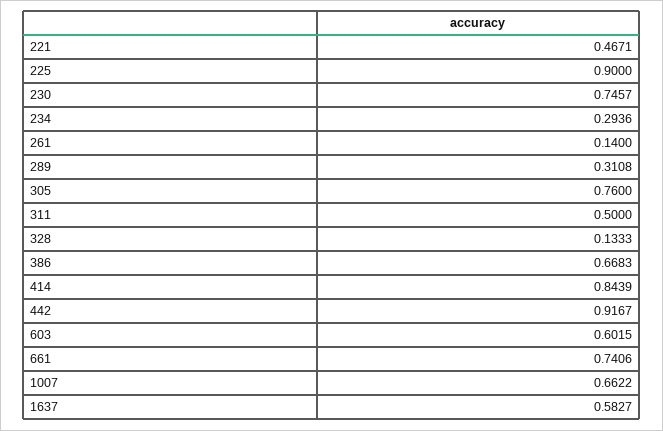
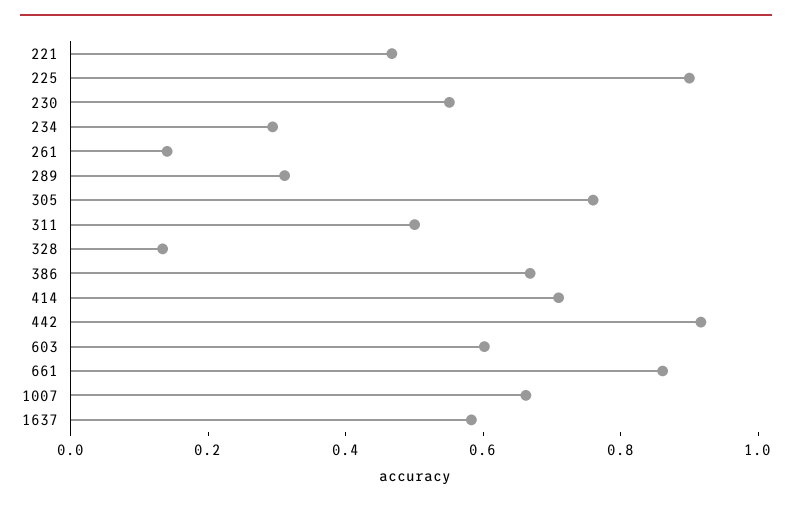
  {
    "221": 0.4671,
    "225": 0.9,
-   "230": 0.7457,
+   "230": 0.55,
    "234": 0.2936,
    "261": 0.14,
    "289": 0.3108,
    "305": 0.76,
    "311": 0.5,
    "328": 0.1333,
    "386": 0.6683,
-   "414": 0.8439,
+   "414": 0.7,
    "442": 0.9167,
    "603": 0.6015,
-   "661": 0.7406,
+   "661": 0.85,
    "1007": 0.6622,
    "1637": 0.5827
  }

